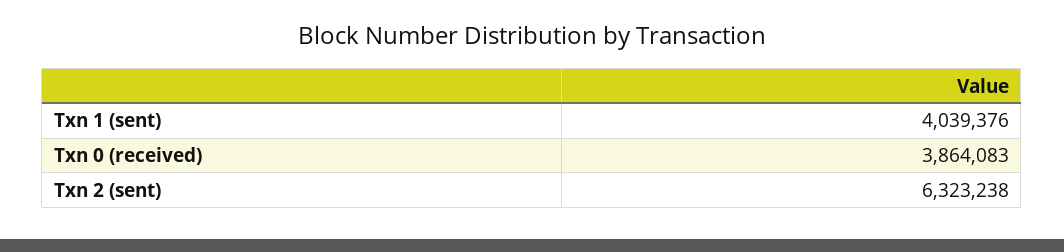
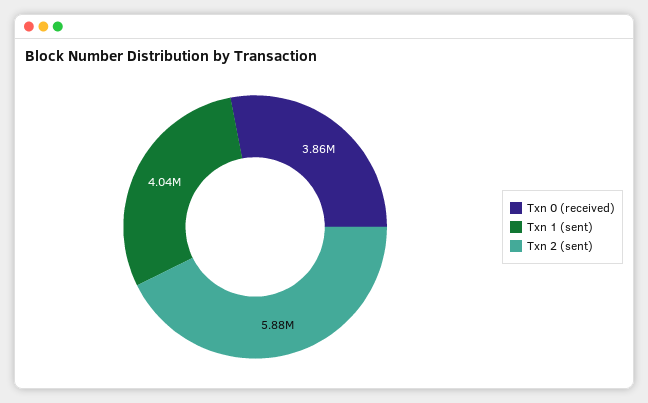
  {
    "Txn 1 (sent)": 4039376,
    "Txn 0 (received)": 3864083,
-   "Txn 2 (sent)": 6323238
+   "Txn 2 (sent)": 5880000
  }

